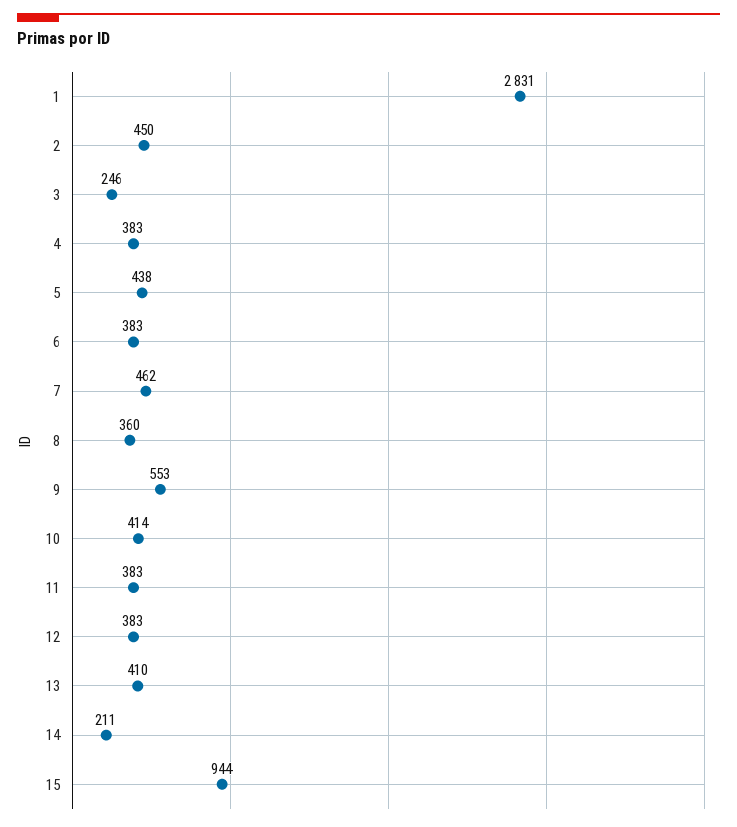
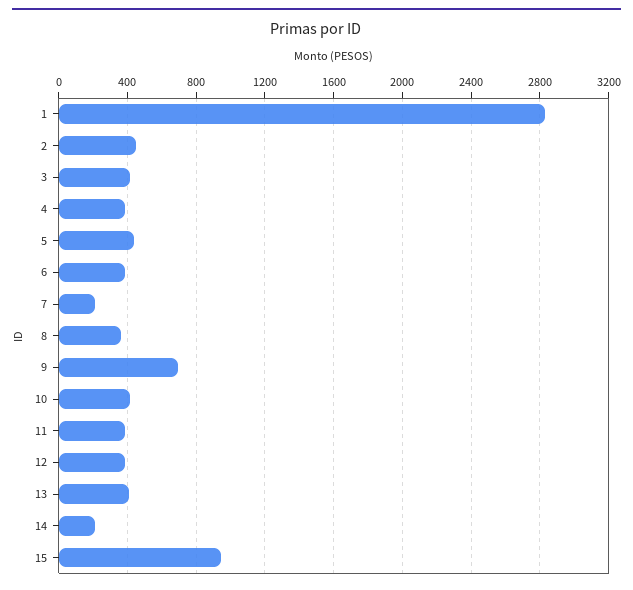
  {
    "1": 2831,
    "2": 450,
-   "3": 246,
+   "3": 400,
    "4": 383,
    "5": 438,
    "6": 383,
-   "7": 462,
+   "7": 200,
    "8": 360,
-   "9": 553,
+   "9": 700,
    "10": 414,
    "11": 383,
    "12": 383,
    "13": 410,
    "14": 211,
    "15": 944
  }

